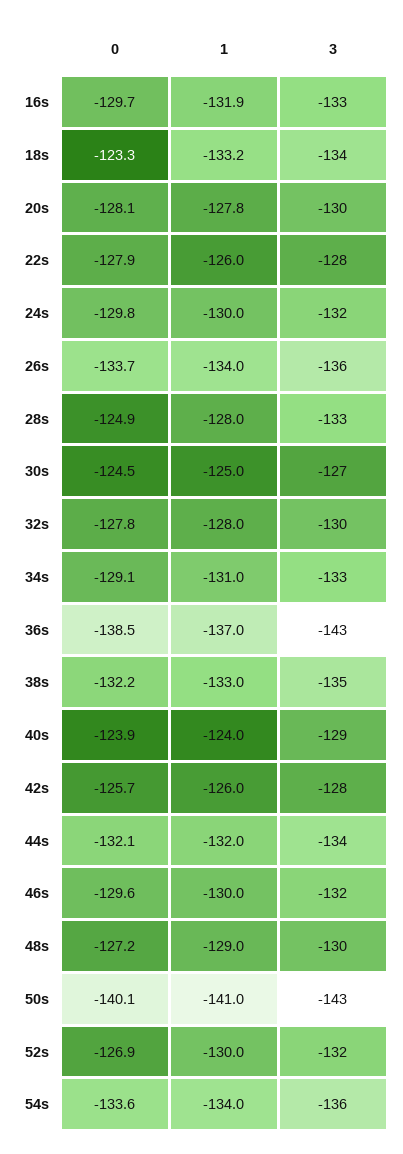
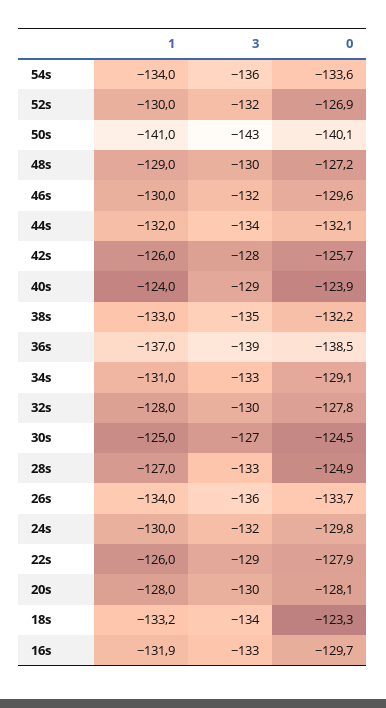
  {
    "0": {
      "16s": -129.7,
      "18s": -123.3,
      "20s": -128.1,
      "22s": -127.9,
      "24s": -129.8,
      "26s": -133.7,
      "28s": -124.9,
      "30s": -124.5,
      "32s": -127.8,
      "34s": -129.1,
      "36s": -138.5,
      "38s": -132.2,
      "40s": -123.9,
      "42s": -125.7,
      "44s": -132.1,
      "46s": -129.6,
      "48s": -127.2,
      "50s": -140.1,
      "52s": -126.9,
      "54s": -133.6
    },
    "1": {
      "16s": -131.9,
      "18s": -133.2,
-     "20s": -127.8,
+     "20s": -128,
      "22s": -126,
      "24s": -130,
      "26s": -134,
-     "28s": -128,
+     "28s": -127,
      "30s": -125,
      "32s": -128,
      "34s": -131,
      "36s": -137,
      "38s": -133,
      "40s": -124,
      "42s": -126,
      "44s": -132,
      "46s": -130,
      "48s": -129,
      "50s": -141,
      "52s": -130,
      "54s": -134
    },
    "3": {
      "16s": -133,
      "18s": -134,
      "20s": -130,
-     "22s": -128,
+     "22s": -129,
      "24s": -132,
      "26s": -136,
      "28s": -133,
      "30s": -127,
      "32s": -130,
      "34s": -133,
-     "36s": -143,
+     "36s": -139,
      "38s": -135,
      "40s": -129,
      "42s": -128,
      "44s": -134,
      "46s": -132,
      "48s": -130,
      "50s": -143,
      "52s": -132,
      "54s": -136
    }
  }

